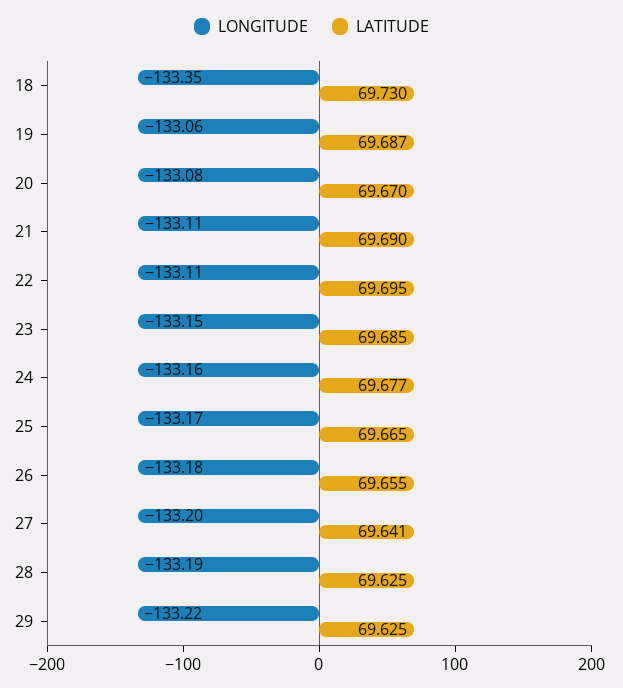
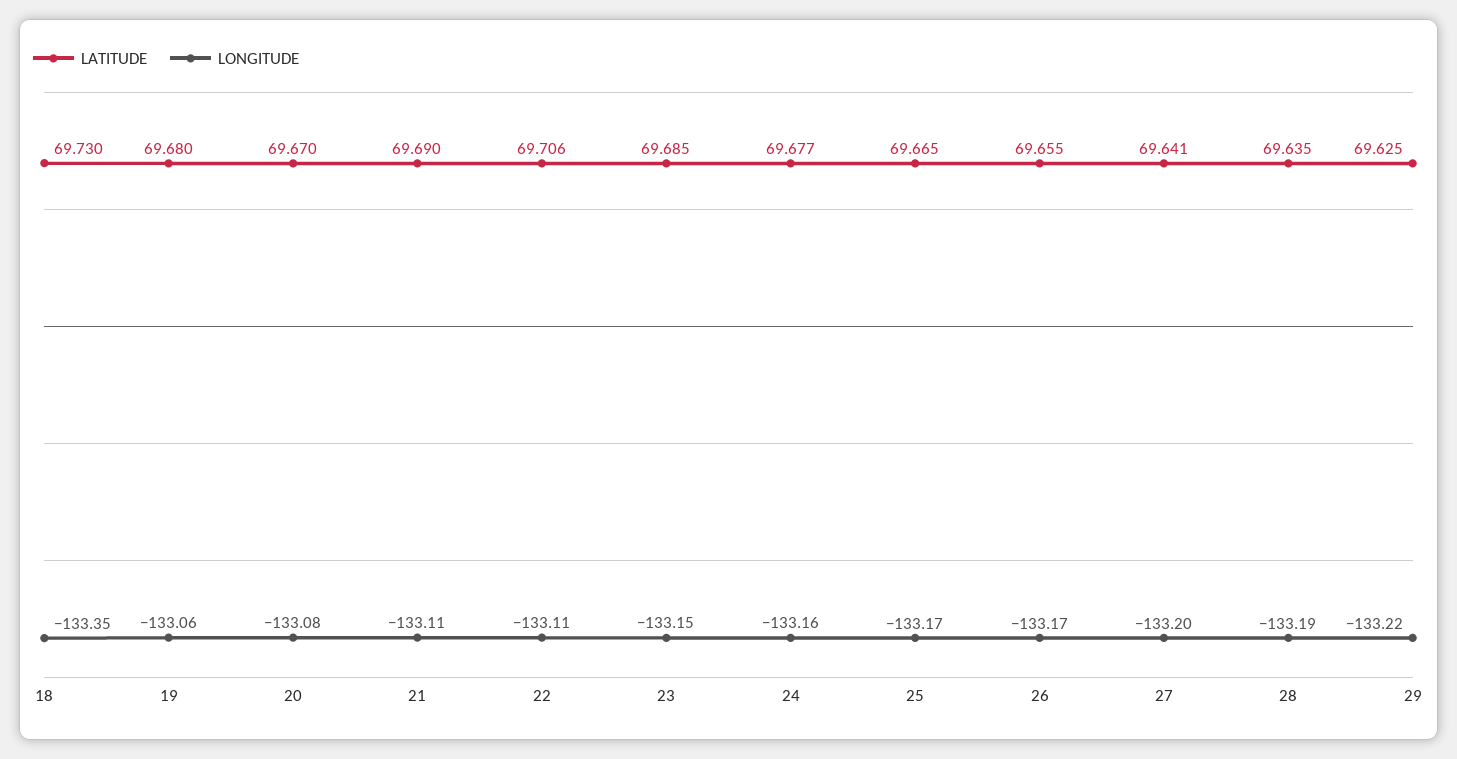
  {
    "LONGITUDE": {
      "18": -133.35,
      "19": -133.06,
      "20": -133.08,
      "21": -133.11,
      "22": -133.11,
      "23": -133.15,
      "24": -133.16,
      "25": -133.17,
-     "26": -133.18,
+     "26": -133.17,
      "27": -133.2,
      "28": -133.19,
      "29": -133.22
    },
    "LATITUDE": {
      "18": 69.73,
-     "19": 69.687,
+     "19": 69.68,
      "20": 69.67,
      "21": 69.69,
-     "22": 69.695,
+     "22": 69.706,
      "23": 69.685,
      "24": 69.677,
      "25": 69.665,
      "26": 69.655,
      "27": 69.641,
-     "28": 69.625,
+     "28": 69.635,
      "29": 69.625
    }
  }

